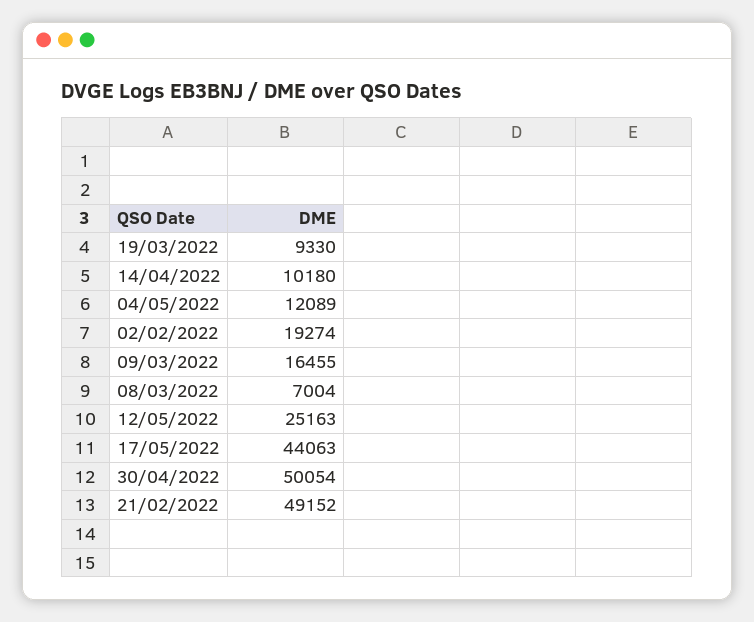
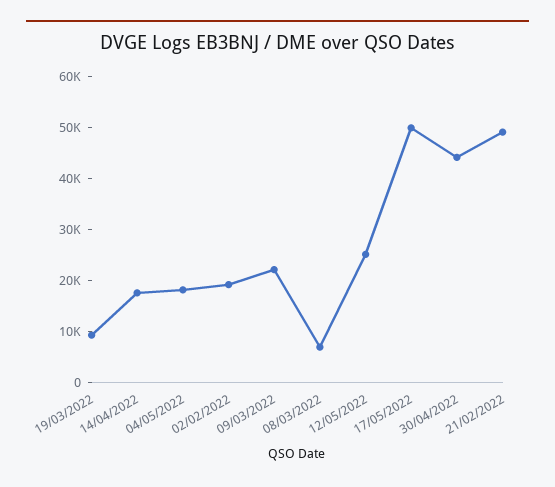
  {
    "19/03/2022": 9330,
-   "14/04/2022": 10180,
+   "14/04/2022": 18000,
-   "04/05/2022": 12089,
+   "04/05/2022": 18000,
    "02/02/2022": 19274,
-   "09/03/2022": 16455,
+   "09/03/2022": 22000,
    "08/03/2022": 7004,
    "12/05/2022": 25163,
-   "17/05/2022": 44063,
+   "17/05/2022": 50000,
-   "30/04/2022": 50054,
+   "30/04/2022": 44000,
    "21/02/2022": 49152
  }

